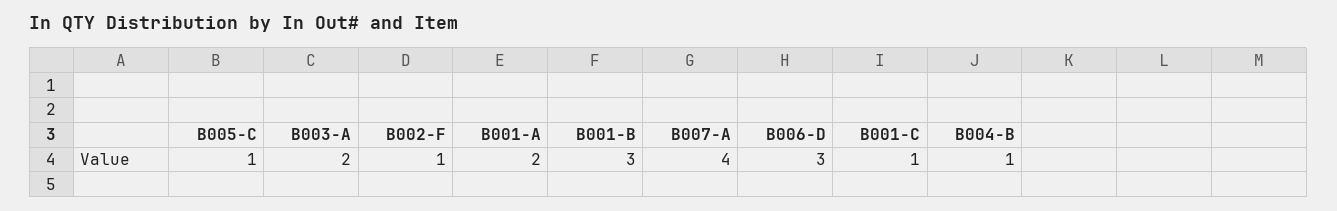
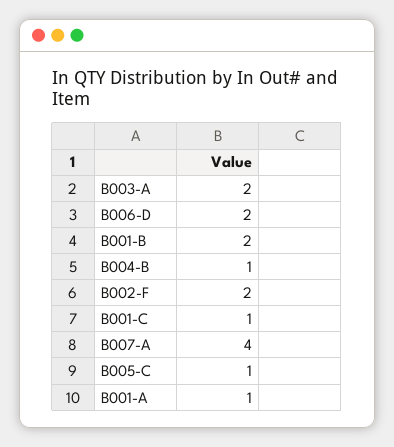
  {
    "B005-C": 1,
    "B003-A": 2,
-   "B002-F": 1,
+   "B002-F": 2,
-   "B001-A": 2,
+   "B001-A": 1,
-   "B001-B": 3,
+   "B001-B": 2,
    "B007-A": 4,
-   "B006-D": 3,
+   "B006-D": 2,
    "B001-C": 1,
    "B004-B": 1
  }

